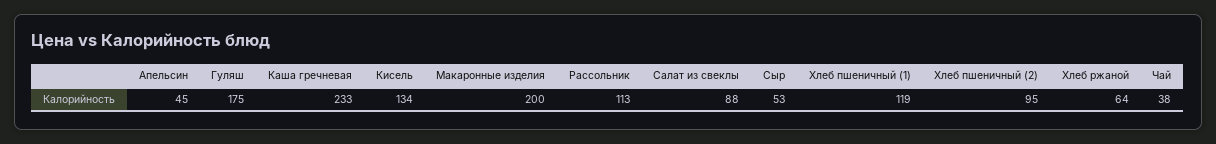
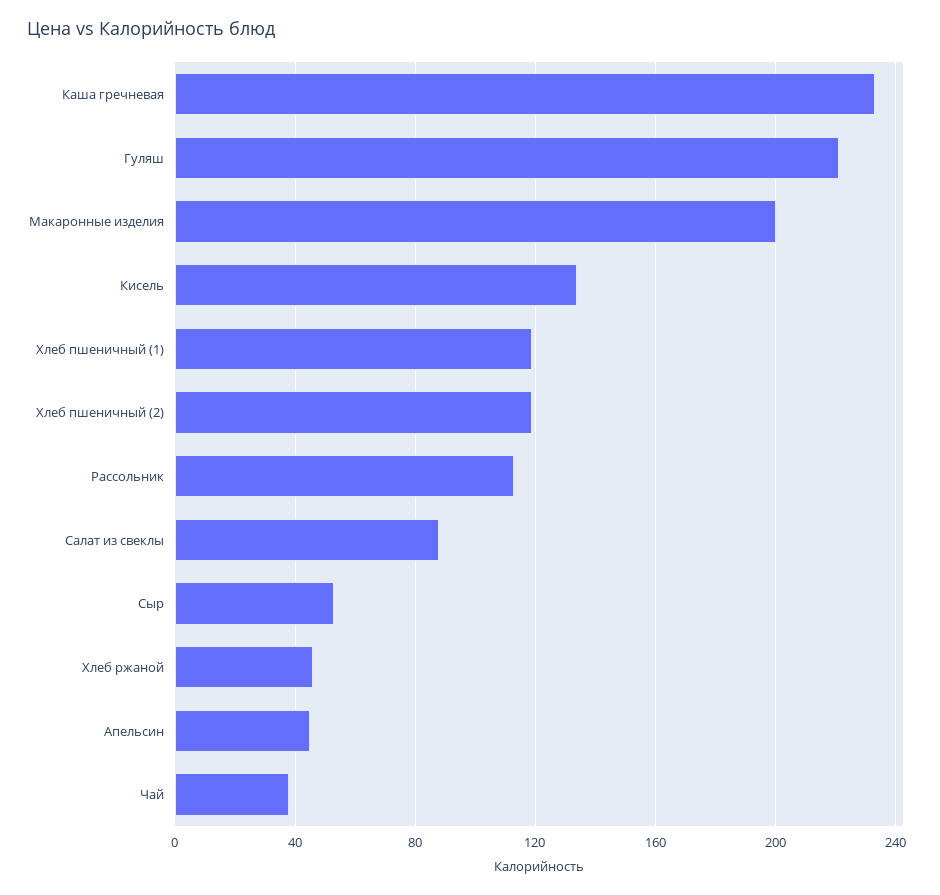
  {
    "Апельсин": 45,
-   "Гуляш": 175,
+   "Гуляш": 220,
    "Каша гречневая": 233,
    "Кисель": 134,
    "Макаронные изделия": 200,
    "Рассольник": 113,
    "Салат из свеклы": 88,
    "Сыр": 53,
    "Хлеб пшеничный (1)": 119,
-   "Хлеб пшеничный (2)": 95,
+   "Хлеб пшеничный (2)": 120,
-   "Хлеб ржаной": 64,
+   "Хлеб ржаной": 45,
    "Чай": 38
  }

